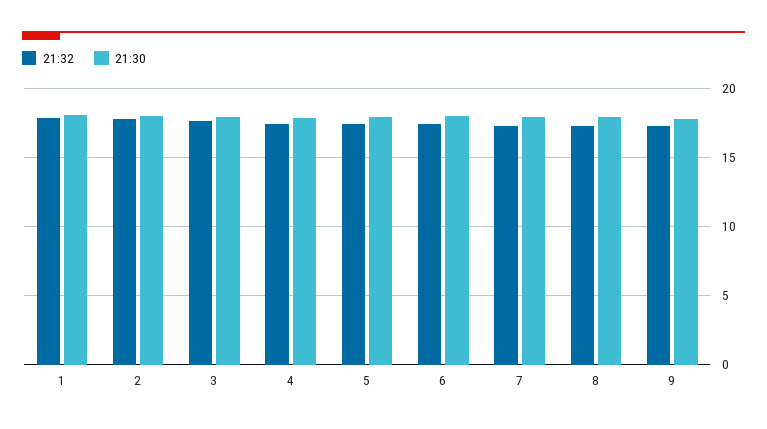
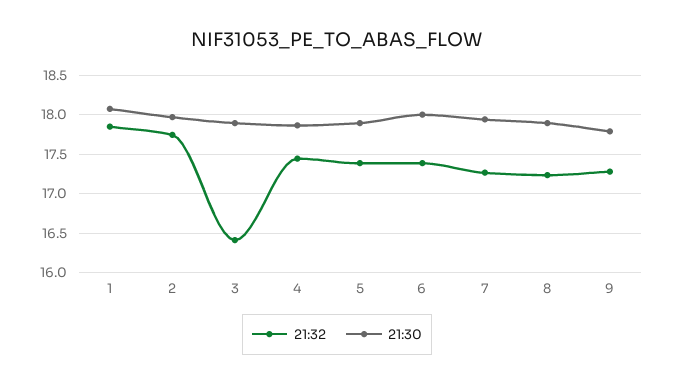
  {
    "21:32": {
      "1": 17.9,
      "2": 17.7,
-     "3": 17.5,
+     "3": 16.4,
      "4": 17.4,
      "5": 17.4,
      "6": 17.4,
      "7": 17.3,
      "8": 17.2,
      "9": 17.3
    },
    "21:30": {
      "1": 18.1,
      "2": 18,
      "3": 17.9,
      "4": 17.9,
      "5": 17.9,
      "6": 18,
      "7": 17.9,
      "8": 17.9,
      "9": 17.8
    }
  }

